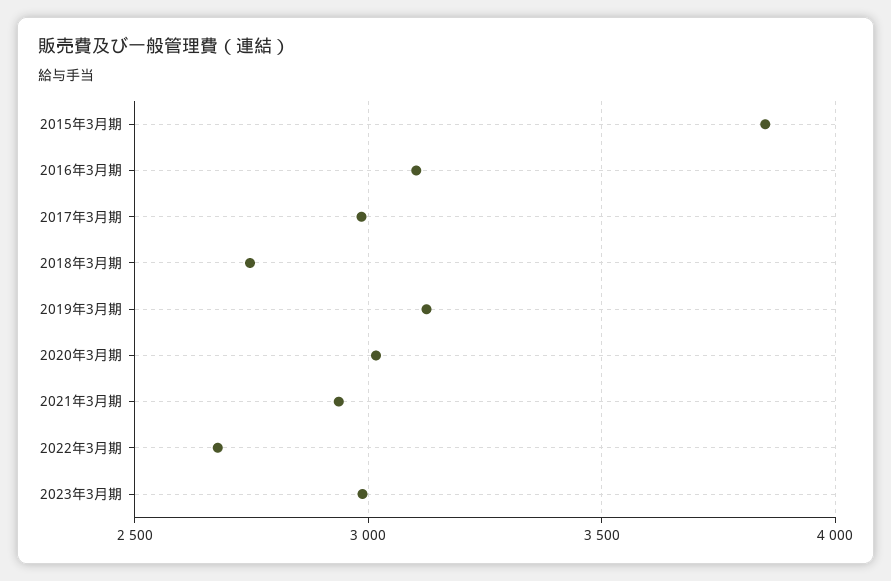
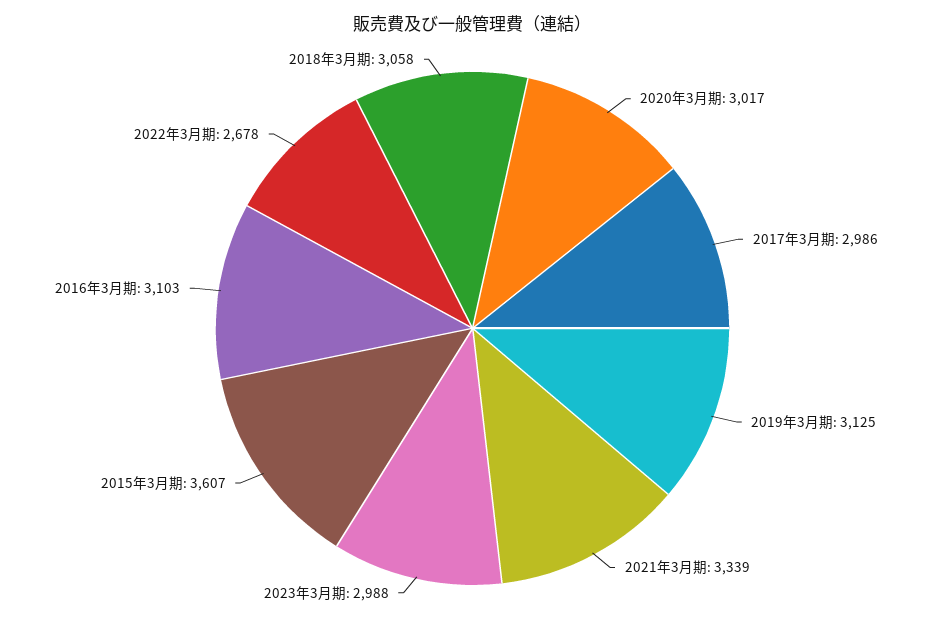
  {
-   "2015年3月期": 3850,
+   "2015年3月期": 3607,
    "2016年3月期": 3103,
    "2017年3月期": 2986,
-   "2018年3月期": 2750,
+   "2018年3月期": 3058,
    "2019年3月期": 3125,
    "2020年3月期": 3017,
-   "2021年3月期": 2950,
+   "2021年3月期": 3339,
    "2022年3月期": 2678,
    "2023年3月期": 2988
  }

